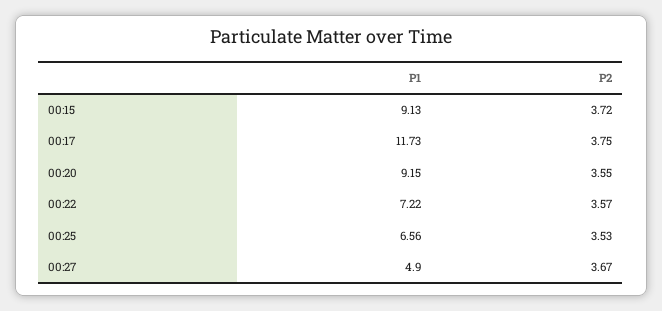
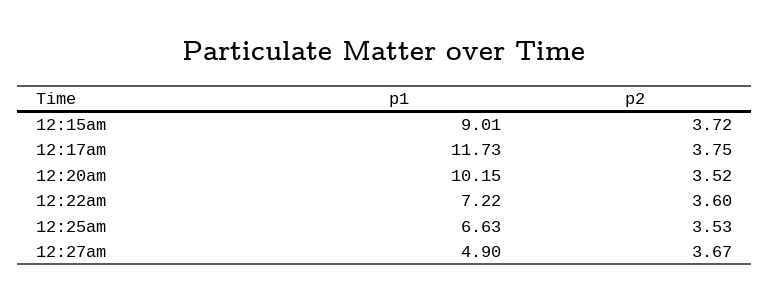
  {
    "P1": {
-     "00:15": 9.13,
+     "00:15": 9.01,
      "00:17": 11.73,
-     "00:20": 9.15,
+     "00:20": 10.15,
      "00:22": 7.22,
-     "00:25": 6.56,
+     "00:25": 6.63,
      "00:27": 4.9
    },
    "P2": {
      "00:15": 3.72,
      "00:17": 3.75,
-     "00:20": 3.55,
+     "00:20": 3.52,
-     "00:22": 3.57,
+     "00:22": 3.6,
      "00:25": 3.53,
      "00:27": 3.67
    }
  }

